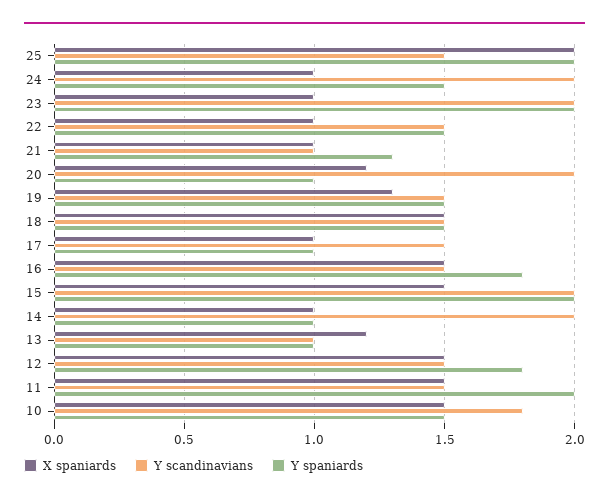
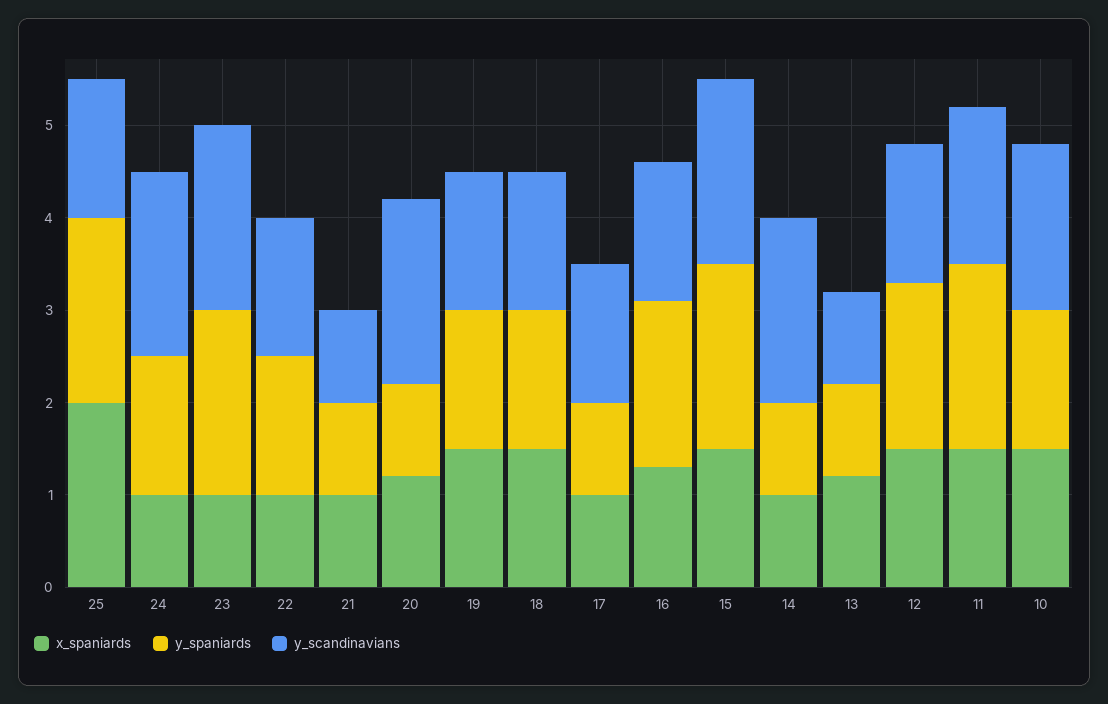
  {
    "X spaniards": {
      "25": 2,
      "24": 1,
      "23": 1,
      "22": 1,
      "21": 1,
      "20": 1.2,
-     "19": 1.3,
+     "19": 1.5,
      "18": 1.5,
      "17": 1,
-     "16": 1.5,
+     "16": 1.3,
      "15": 1.5,
      "14": 1,
      "13": 1.2,
      "12": 1.5,
      "11": 1.5,
      "10": 1.5
    },
    "Y scandinavians": {
      "25": 1.5,
      "24": 2,
      "23": 2,
      "22": 1.5,
      "21": 1,
      "20": 2,
      "19": 1.5,
      "18": 1.5,
      "17": 1.5,
      "16": 1.5,
      "15": 2,
      "14": 2,
      "13": 1,
      "12": 1.5,
-     "11": 1.5,
+     "11": 1.7,
      "10": 1.8
    },
    "Y spaniards": {
      "25": 2,
      "24": 1.5,
      "23": 2,
      "22": 1.5,
-     "21": 1.3,
+     "21": 1,
      "20": 1,
      "19": 1.5,
      "18": 1.5,
      "17": 1,
      "16": 1.8,
      "15": 2,
      "14": 1,
      "13": 1,
      "12": 1.8,
      "11": 2,
      "10": 1.5
    }
  }

